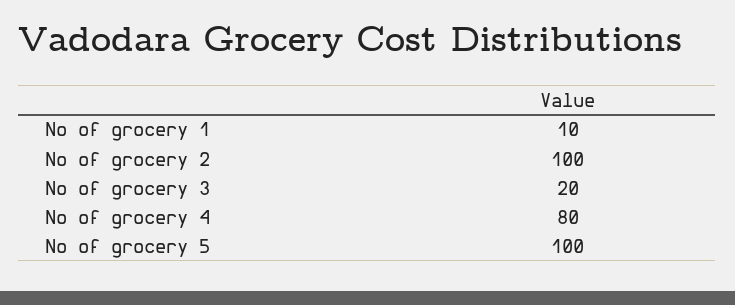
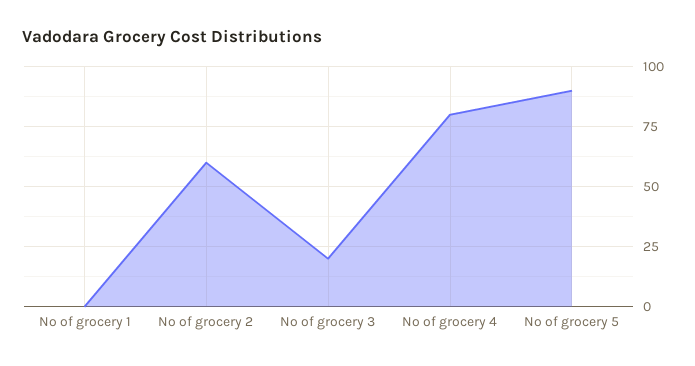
  {
-   "No of grocery 1": 10,
+   "No of grocery 1": 0,
-   "No of grocery 2": 100,
+   "No of grocery 2": 60,
    "No of grocery 3": 20,
    "No of grocery 4": 80,
-   "No of grocery 5": 100
+   "No of grocery 5": 90
  }

